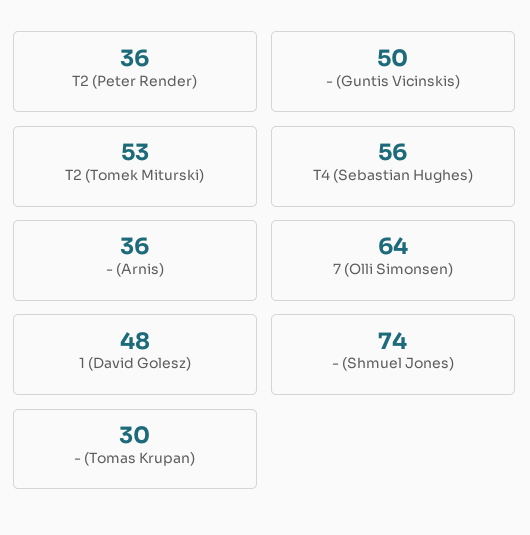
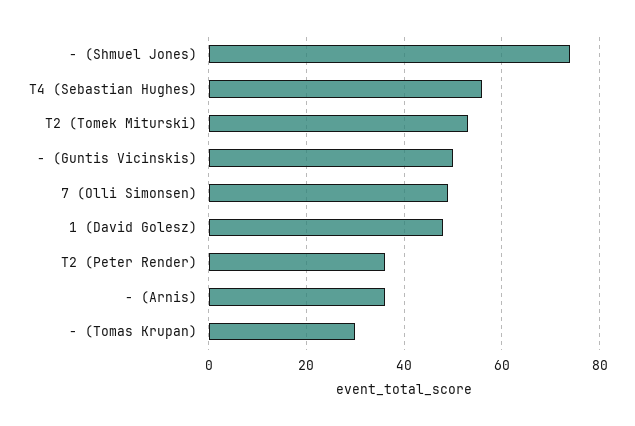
  {
    "T2 (Peter Render)": 36,
    "- (Guntis Vicinskis)": 50,
    "T2 (Tomek Miturski)": 53,
    "T4 (Sebastian Hughes)": 56,
    "- (Arnis)": 36,
-   "7 (Olli Simonsen)": 64,
+   "7 (Olli Simonsen)": 50,
    "1 (David Golesz)": 48,
    "- (Shmuel Jones)": 74,
    "- (Tomas Krupan)": 30
  }

